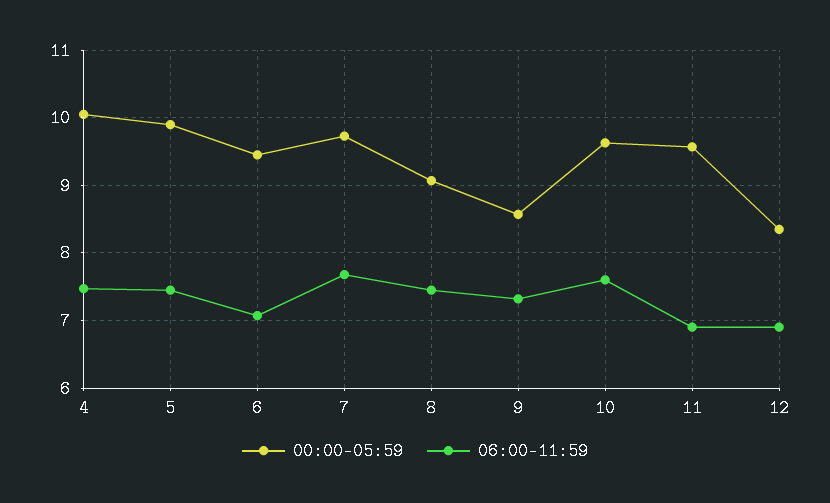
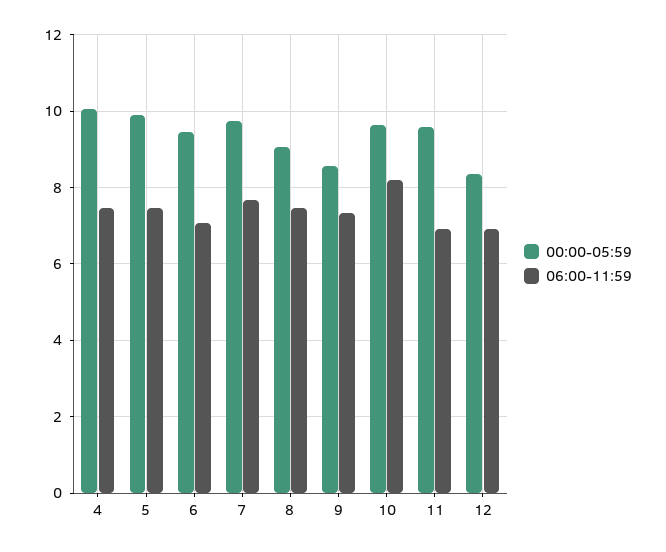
  {
    "00:00-05:59": {
      "4": 10.1,
      "5": 9.9,
      "6": 9.5,
      "7": 9.7,
      "8": 9.1,
      "9": 8.6,
      "10": 9.6,
      "11": 9.6,
      "12": 8.4
    },
    "06:00-11:59": {
      "4": 7.5,
      "5": 7.5,
      "6": 7.1,
      "7": 7.7,
      "8": 7.5,
      "9": 7.3,
-     "10": 7.6,
+     "10": 8.2,
      "11": 6.9,
      "12": 6.9
    }
  }

